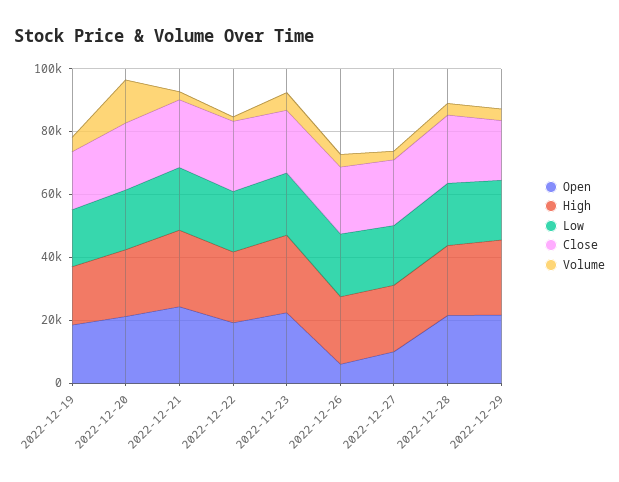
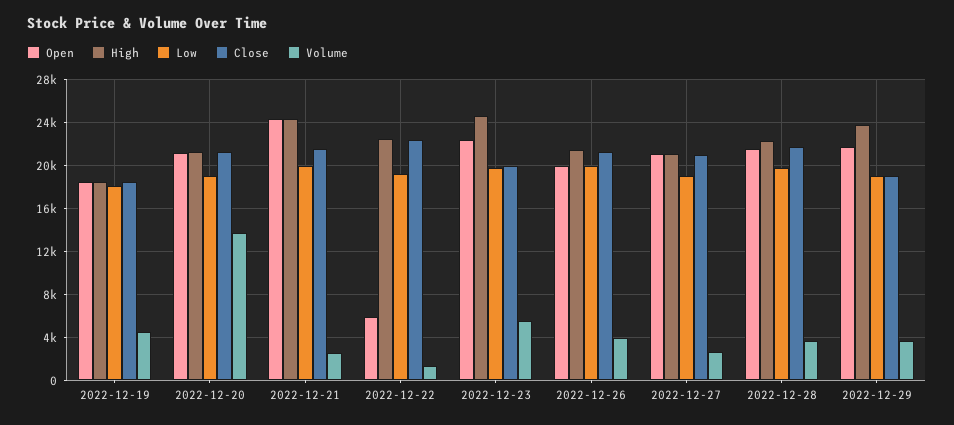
  {
    "Open": {
      "2022-12-19": 19000,
      "2022-12-20": 21000,
      "2022-12-21": 24000,
-     "2022-12-22": 20000,
+     "2022-12-22": 6000,
      "2022-12-23": 22000,
-     "2022-12-26": 5000,
+     "2022-12-26": 20000,
-     "2022-12-27": 10000,
+     "2022-12-27": 21000,
      "2022-12-28": 22000,
      "2022-12-29": 22000
    },
    "High": {
      "2022-12-19": 19000,
      "2022-12-20": 21000,
      "2022-12-21": 24000,
      "2022-12-22": 23000,
      "2022-12-23": 25000,
      "2022-12-26": 21000,
      "2022-12-27": 21000,
      "2022-12-28": 22000,
      "2022-12-29": 24000
    },
    "Low": {
      "2022-12-19": 18000,
      "2022-12-20": 19000,
      "2022-12-21": 20000,
      "2022-12-22": 19000,
      "2022-12-23": 20000,
      "2022-12-26": 20000,
      "2022-12-27": 19000,
      "2022-12-28": 20000,
      "2022-12-29": 19000
    },
    "Close": {
      "2022-12-19": 19000,
      "2022-12-20": 21000,
      "2022-12-21": 22000,
      "2022-12-22": 22000,
      "2022-12-23": 20000,
      "2022-12-26": 21000,
      "2022-12-27": 21000,
      "2022-12-28": 22000,
      "2022-12-29": 19000
    },
    "Volume": {
      "2022-12-19": 4000,
      "2022-12-20": 14000,
      "2022-12-21": 3000,
      "2022-12-22": 1000,
      "2022-12-23": 6000,
      "2022-12-26": 4000,
      "2022-12-27": 3000,
      "2022-12-28": 4000,
      "2022-12-29": 4000
    }
  }

